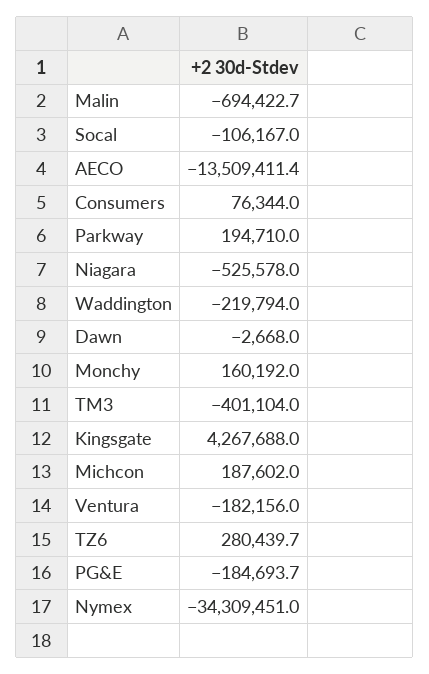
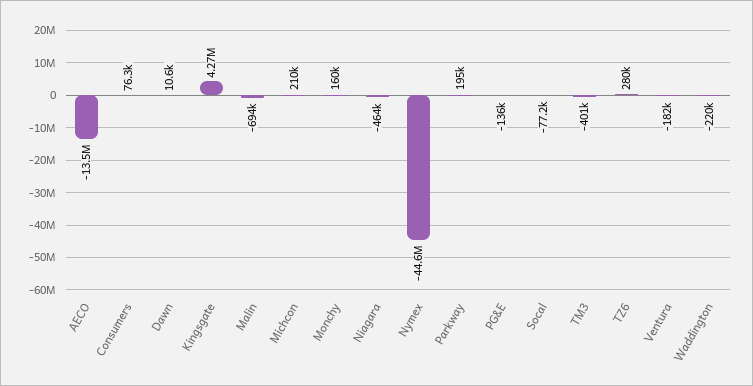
  {
    "Malin": -694422.7,
-   "Socal": -106167,
+   "Socal": -77200,
    "AECO": -13509411.4,
    "Consumers": 76344,
    "Parkway": 194710,
-   "Niagara": -525578,
+   "Niagara": -464000,
    "Waddington": -219794,
-   "Dawn": -2668,
+   "Dawn": 10600,
    "Monchy": 160192,
    "TM3": -401104,
    "Kingsgate": 4267688,
-   "Michcon": 187602,
+   "Michcon": 210000,
    "Ventura": -182156,
    "TZ6": 280439.7,
-   "PG&E": -184693.7,
+   "PG&E": -136000,
-   "Nymex": -34309451
+   "Nymex": -44600000
  }

